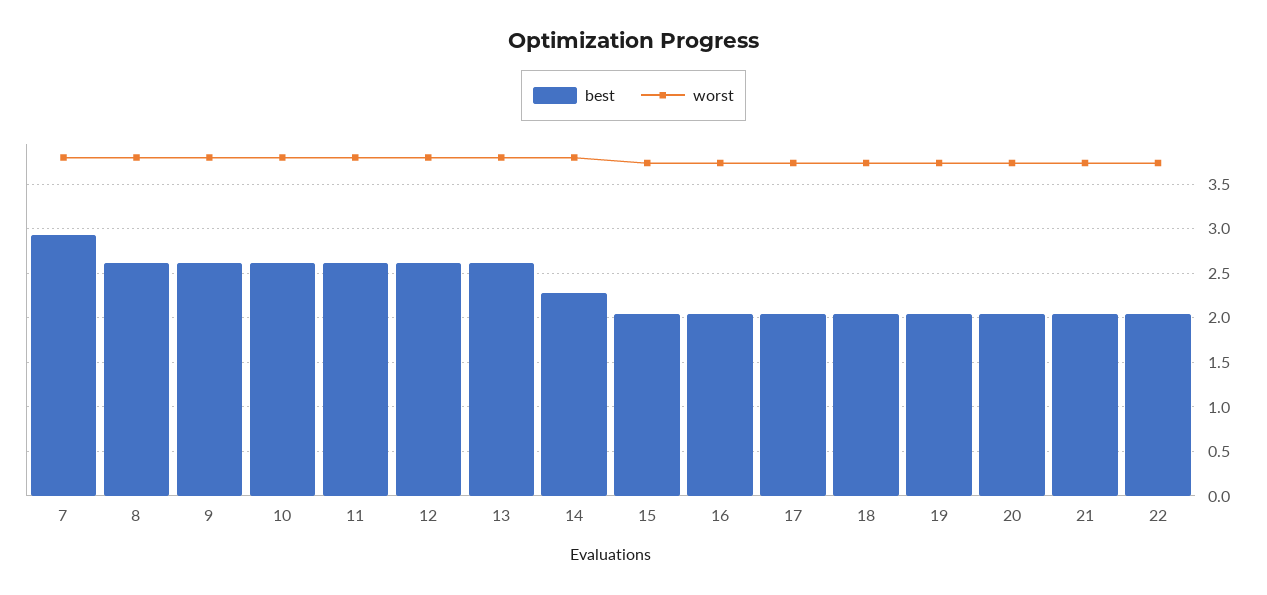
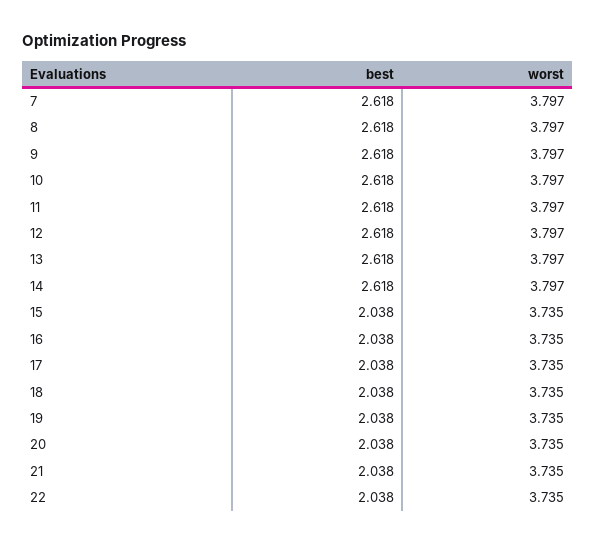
  {
    "best": {
-     "7": 2.9,
+     "7": 2.618,
      "8": 2.618,
      "9": 2.618,
      "10": 2.618,
      "11": 2.618,
      "12": 2.618,
      "13": 2.618,
-     "14": 2.3,
+     "14": 2.618,
      "15": 2.038,
      "16": 2.038,
      "17": 2.038,
      "18": 2.038,
      "19": 2.038,
      "20": 2.038,
      "21": 2.038,
      "22": 2.038
    },
    "worst": {
      "7": 3.797,
      "8": 3.797,
      "9": 3.797,
      "10": 3.797,
      "11": 3.797,
      "12": 3.797,
      "13": 3.797,
      "14": 3.797,
      "15": 3.735,
      "16": 3.735,
      "17": 3.735,
      "18": 3.735,
      "19": 3.735,
      "20": 3.735,
      "21": 3.735,
      "22": 3.735
    }
  }

